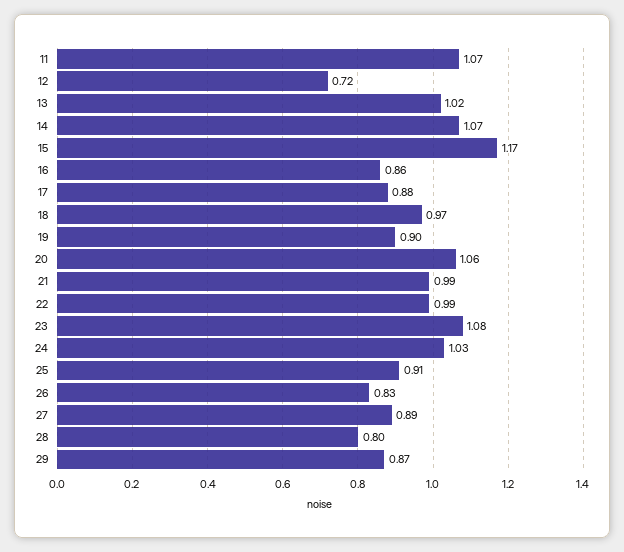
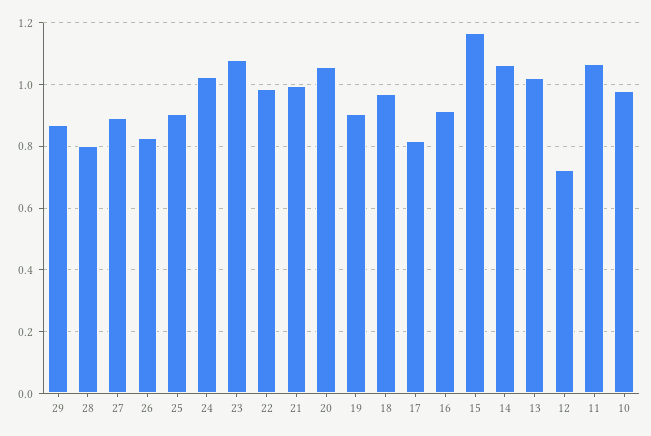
  {
    "11": 1.07,
    "12": 0.72,
    "13": 1.02,
    "14": 1.07,
    "15": 1.17,
-   "16": 0.86,
+   "16": 0.92,
-   "17": 0.88,
+   "17": 0.82,
    "18": 0.97,
    "19": 0.9,
    "20": 1.06,
    "21": 0.99,
    "22": 0.99,
    "23": 1.08,
    "24": 1.03,
    "25": 0.91,
    "26": 0.83,
    "27": 0.89,
    "28": 0.8,
-   "29": 0.87
+   "29": 0.87,
+   "10": 0.98
  }

